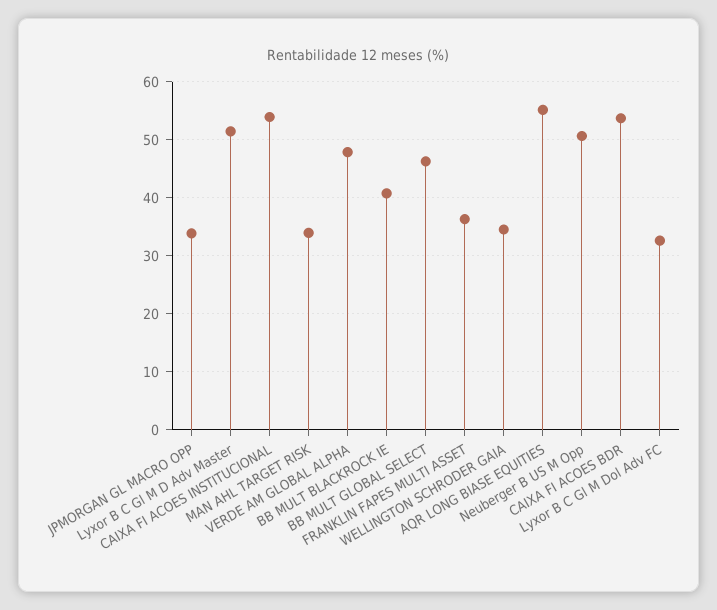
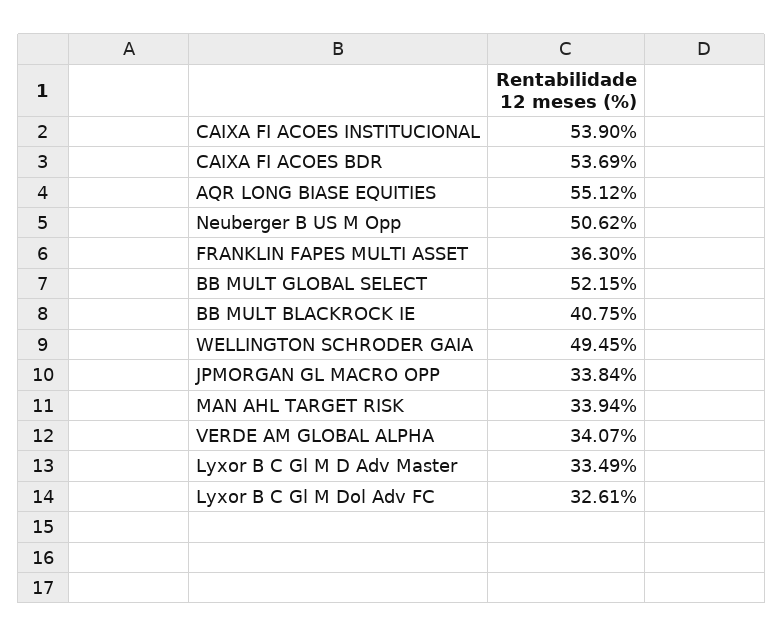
  {
    "JPMORGAN GL MACRO OPP": 33.84,
-   "Lyxor B C Gl M D Adv Master": 52,
+   "Lyxor B C Gl M D Adv Master": 33.49,
    "CAIXA FI ACOES INSTITUCIONAL": 53.9,
    "MAN AHL TARGET RISK": 33.94,
-   "VERDE AM GLOBAL ALPHA": 48,
+   "VERDE AM GLOBAL ALPHA": 34.07,
    "BB MULT BLACKROCK IE": 40.75,
-   "BB MULT GLOBAL SELECT": 46,
+   "BB MULT GLOBAL SELECT": 52.15,
    "FRANKLIN FAPES MULTI ASSET": 36.3,
-   "WELLINGTON SCHRODER GAIA": 34,
+   "WELLINGTON SCHRODER GAIA": 49.45,
    "AQR LONG BIASE EQUITIES": 55.12,
    "Neuberger B US M Opp": 50.62,
    "CAIXA FI ACOES BDR": 53.69,
    "Lyxor B C Gl M Dol Adv FC": 32.61
  }

